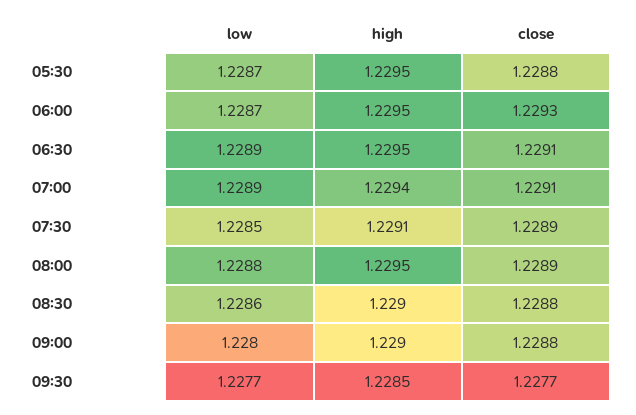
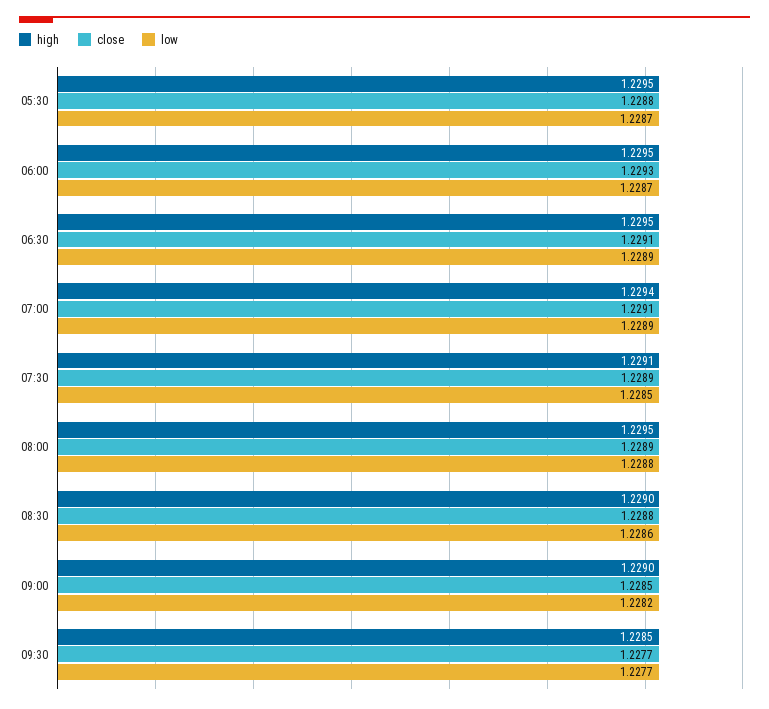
  {
    "low": {
      "05:30": 1.2287,
      "06:00": 1.2287,
      "06:30": 1.2289,
      "07:00": 1.2289,
      "07:30": 1.2285,
      "08:00": 1.2288,
      "08:30": 1.2286,
-     "09:00": 1.228,
+     "09:00": 1.2282,
      "09:30": 1.2277
    },
    "high": {
      "05:30": 1.2295,
      "06:00": 1.2295,
      "06:30": 1.2295,
      "07:00": 1.2294,
      "07:30": 1.2291,
      "08:00": 1.2295,
      "08:30": 1.229,
      "09:00": 1.229,
      "09:30": 1.2285
    },
    "close": {
      "05:30": 1.2288,
      "06:00": 1.2293,
      "06:30": 1.2291,
      "07:00": 1.2291,
      "07:30": 1.2289,
      "08:00": 1.2289,
      "08:30": 1.2288,
-     "09:00": 1.2288,
+     "09:00": 1.2285,
      "09:30": 1.2277
    }
  }

